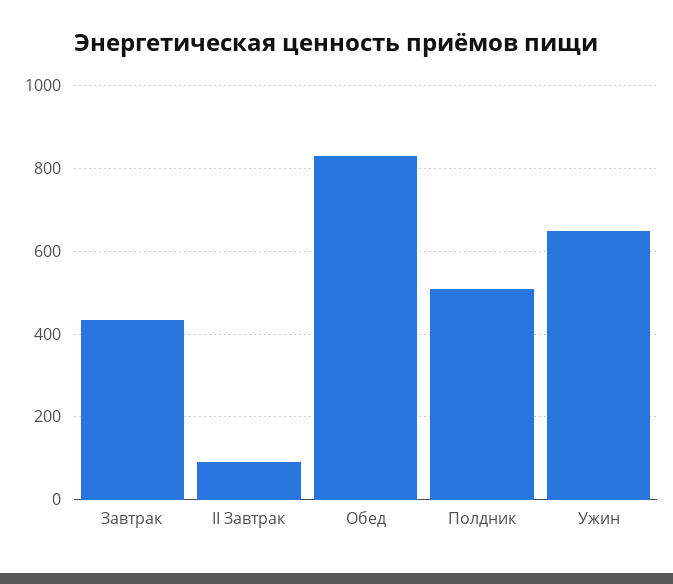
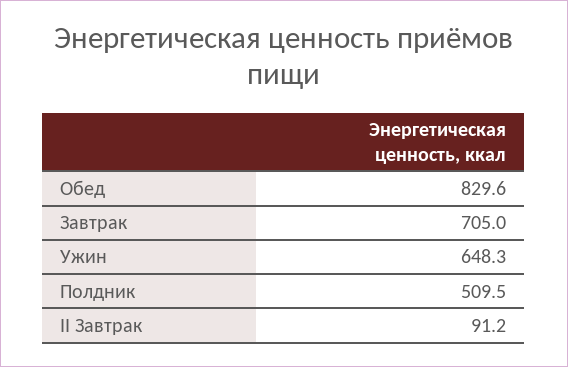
  {
-   "Завтрак": 440,
+   "Завтрак": 705,
    "II Завтрак": 91.2,
    "Обед": 829.6,
    "Полдник": 509.5,
    "Ужин": 648.3
  }

